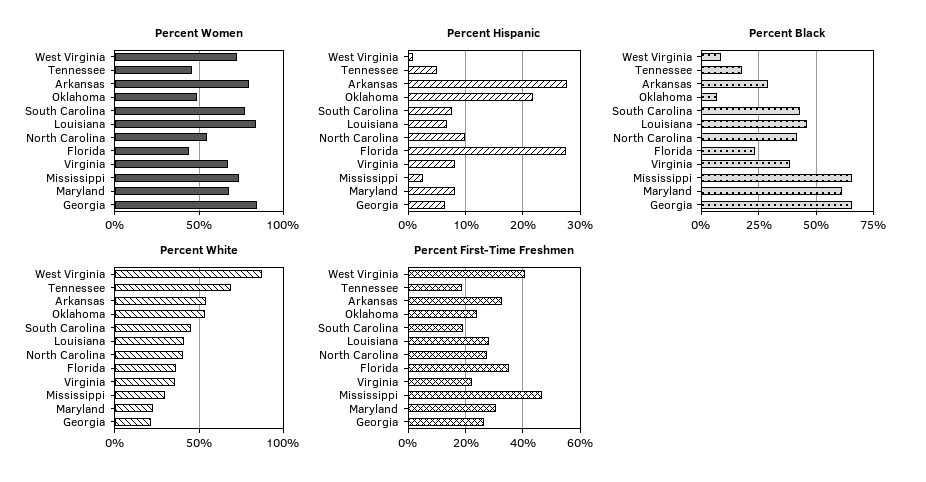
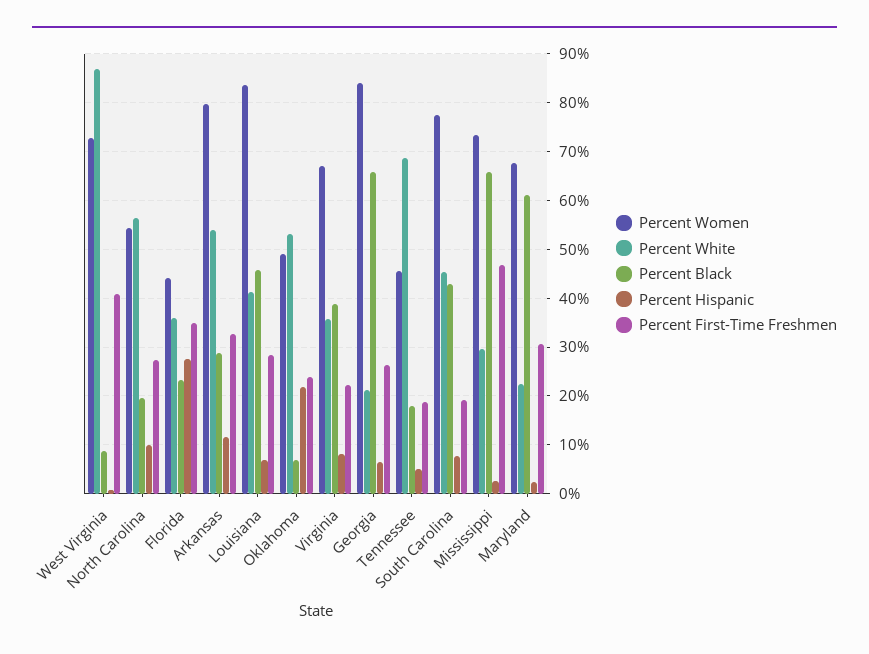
  {
    "Percent Women": {
      "West Virginia": 72,
      "Tennessee": 46,
      "Arkansas": 80,
      "Oklahoma": 48,
      "South Carolina": 78,
      "Louisiana": 84,
      "North Carolina": 54,
      "Florida": 44,
      "Virginia": 68,
      "Mississippi": 74,
      "Maryland": 68,
      "Georgia": 84
    },
    "Percent Hispanic": {
      "West Virginia": 0,
      "Tennessee": 4,
-     "Arkansas": 28,
+     "Arkansas": 12,
      "Oklahoma": 22,
      "South Carolina": 8,
      "Louisiana": 6,
      "North Carolina": 10,
      "Florida": 28,
      "Virginia": 8,
      "Mississippi": 2,
-     "Maryland": 8,
+     "Maryland": 2,
      "Georgia": 6
    },
    "Percent Black": {
      "West Virginia": 8,
      "Tennessee": 18,
      "Arkansas": 28,
      "Oklahoma": 6,
      "South Carolina": 44,
      "Louisiana": 46,
-     "North Carolina": 40,
+     "North Carolina": 20,
      "Florida": 24,
      "Virginia": 38,
      "Mississippi": 66,
      "Maryland": 62,
      "Georgia": 66
    },
    "Percent White": {
      "West Virginia": 88,
      "Tennessee": 68,
      "Arkansas": 54,
      "Oklahoma": 54,
      "South Carolina": 46,
      "Louisiana": 42,
-     "North Carolina": 40,
+     "North Carolina": 56,
      "Florida": 36,
      "Virginia": 36,
      "Mississippi": 30,
      "Maryland": 22,
      "Georgia": 22
    },
    "Percent First-Time Freshmen": {
      "West Virginia": 40,
      "Tennessee": 18,
      "Arkansas": 32,
      "Oklahoma": 24,
      "South Carolina": 20,
      "Louisiana": 28,
      "North Carolina": 28,
      "Florida": 36,
      "Virginia": 22,
      "Mississippi": 46,
      "Maryland": 30,
      "Georgia": 26
    }
  }

